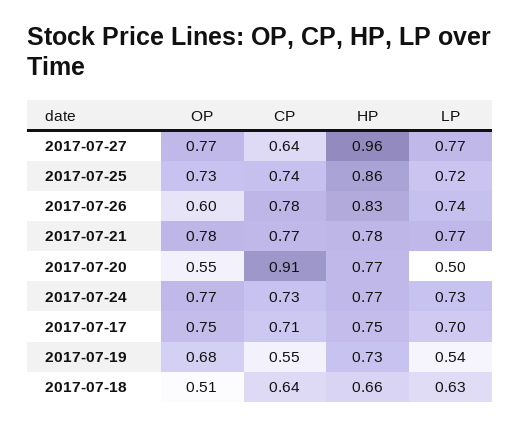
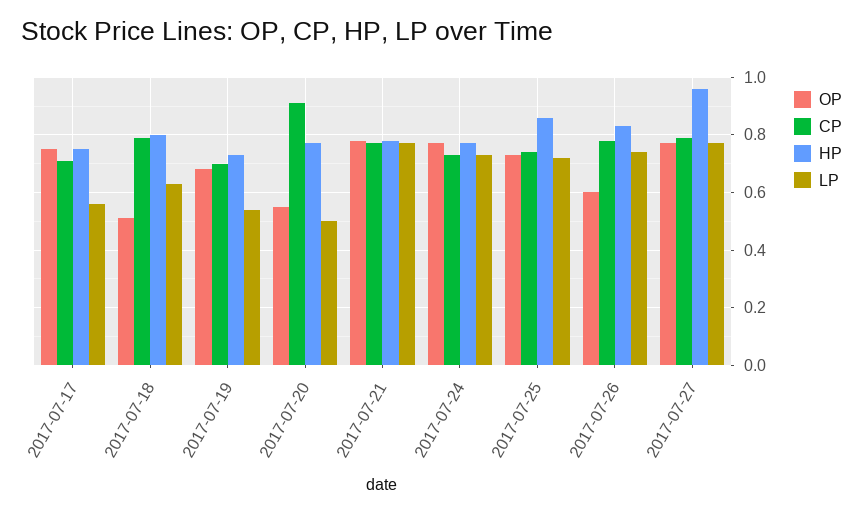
  {
    "OP": {
      "2017-07-27": 0.77,
      "2017-07-25": 0.73,
      "2017-07-26": 0.6,
      "2017-07-21": 0.78,
      "2017-07-20": 0.55,
      "2017-07-24": 0.77,
      "2017-07-17": 0.75,
      "2017-07-19": 0.68,
      "2017-07-18": 0.51
    },
    "CP": {
-     "2017-07-27": 0.64,
+     "2017-07-27": 0.8,
      "2017-07-25": 0.74,
      "2017-07-26": 0.78,
      "2017-07-21": 0.77,
      "2017-07-20": 0.91,
      "2017-07-24": 0.73,
      "2017-07-17": 0.71,
-     "2017-07-19": 0.55,
+     "2017-07-19": 0.7,
-     "2017-07-18": 0.64
+     "2017-07-18": 0.8
    },
    "HP": {
      "2017-07-27": 0.96,
      "2017-07-25": 0.86,
      "2017-07-26": 0.83,
      "2017-07-21": 0.78,
      "2017-07-20": 0.77,
      "2017-07-24": 0.77,
      "2017-07-17": 0.75,
      "2017-07-19": 0.73,
-     "2017-07-18": 0.66
+     "2017-07-18": 0.8
    },
    "LP": {
      "2017-07-27": 0.77,
      "2017-07-25": 0.72,
      "2017-07-26": 0.74,
      "2017-07-21": 0.77,
      "2017-07-20": 0.5,
      "2017-07-24": 0.73,
-     "2017-07-17": 0.7,
+     "2017-07-17": 0.55,
      "2017-07-19": 0.54,
      "2017-07-18": 0.63
    }
  }

